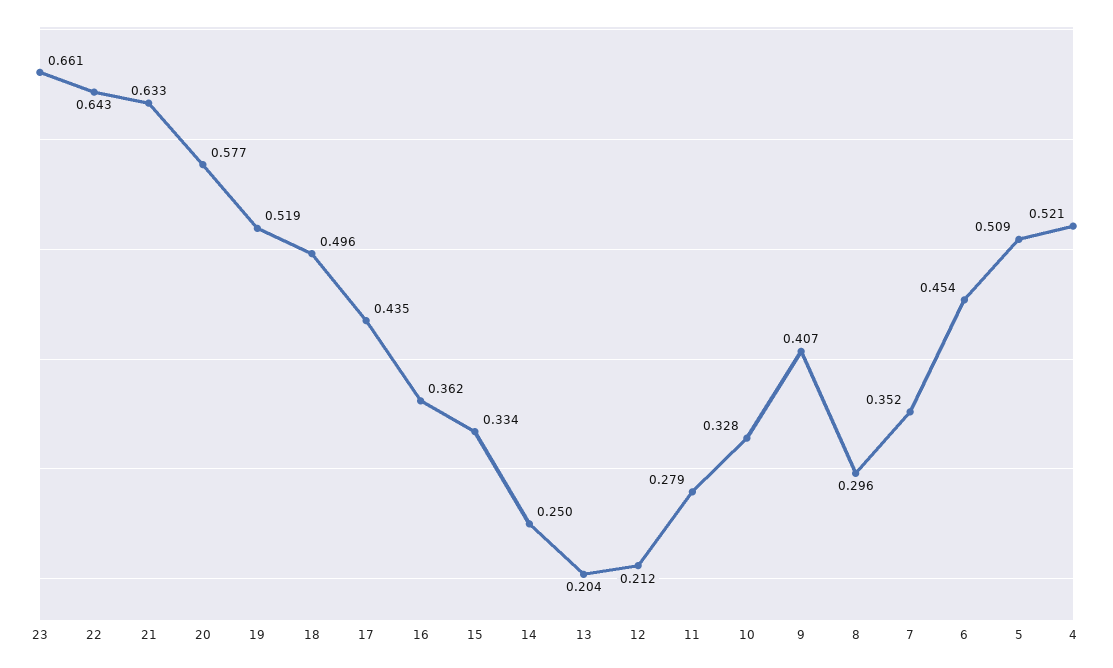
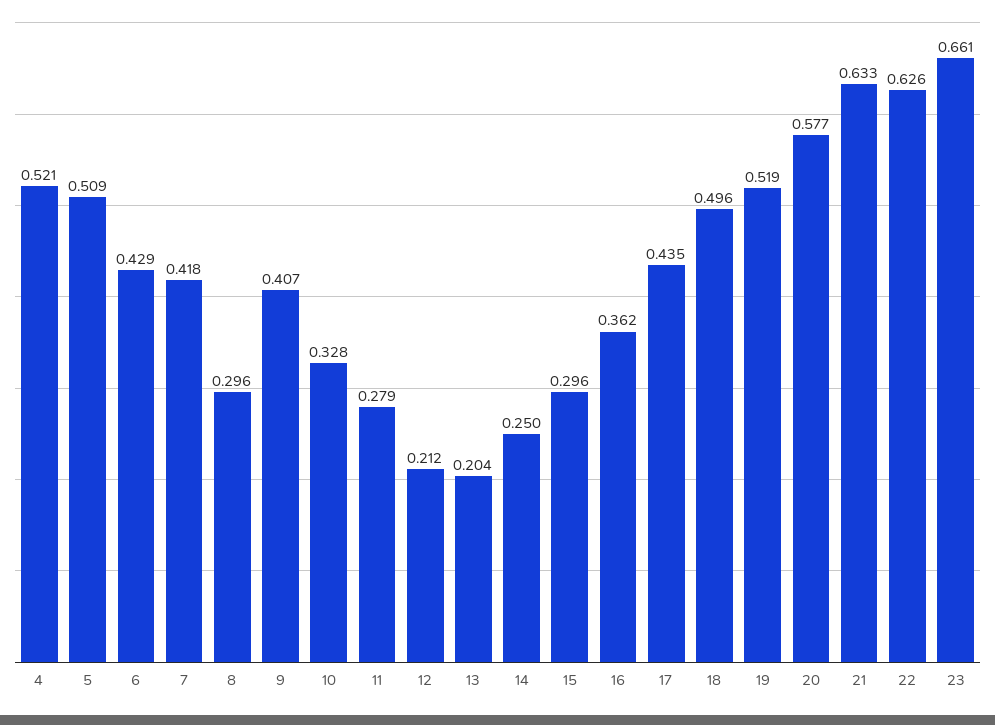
  {
    "23": 0.661,
-   "22": 0.643,
+   "22": 0.626,
    "21": 0.633,
    "20": 0.577,
    "19": 0.519,
    "18": 0.496,
    "17": 0.435,
    "16": 0.362,
-   "15": 0.334,
+   "15": 0.296,
    "14": 0.25,
    "13": 0.204,
    "12": 0.212,
    "11": 0.279,
    "10": 0.328,
    "9": 0.407,
    "8": 0.296,
-   "7": 0.352,
+   "7": 0.418,
-   "6": 0.454,
+   "6": 0.429,
    "5": 0.509,
    "4": 0.521
  }

